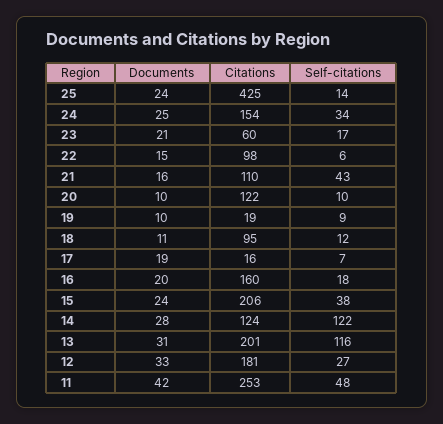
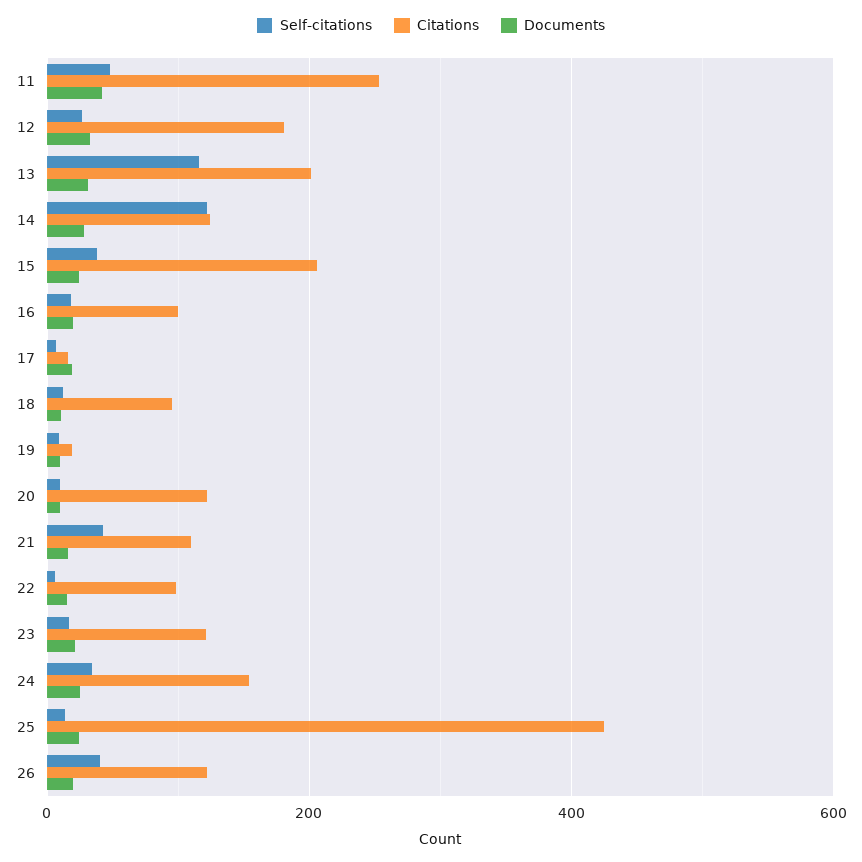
  {
    "Documents": {
      "25": 24,
      "24": 25,
      "23": 21,
      "22": 15,
      "21": 16,
      "20": 10,
      "19": 10,
      "18": 11,
      "17": 19,
      "16": 20,
      "15": 24,
      "14": 28,
      "13": 31,
      "12": 33,
-     "11": 42
+     "11": 42,
+     "26": 20
    },
    "Citations": {
      "25": 425,
      "24": 154,
-     "23": 60,
+     "23": 120,
      "22": 98,
      "21": 110,
      "20": 122,
      "19": 19,
      "18": 95,
      "17": 16,
-     "16": 160,
+     "16": 100,
      "15": 206,
      "14": 124,
      "13": 201,
      "12": 181,
-     "11": 253
+     "11": 253,
+     "26": 120
    },
    "Self-citations": {
      "25": 14,
      "24": 34,
      "23": 17,
      "22": 6,
      "21": 43,
      "20": 10,
      "19": 9,
      "18": 12,
      "17": 7,
      "16": 18,
      "15": 38,
      "14": 122,
      "13": 116,
      "12": 27,
-     "11": 48
+     "11": 48,
+     "26": 40
    }
  }

